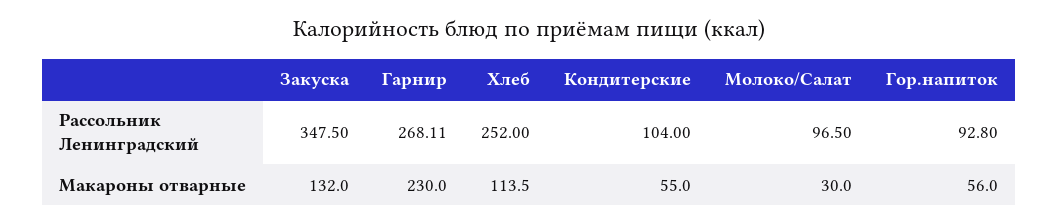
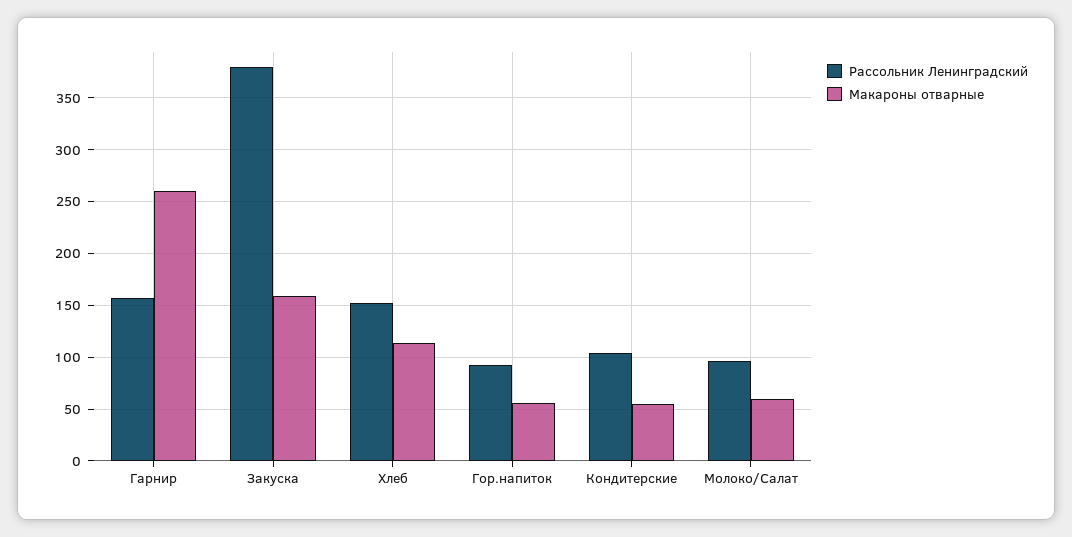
  {
    "Рассольник Ленинградский": {
-     "Закуска": 347.5,
+     "Закуска": 380,
-     "Гарнир": 268.11,
+     "Гарнир": 160,
-     "Хлеб": 252,
+     "Хлеб": 150,
      "Кондитерские": 104,
      "Молоко/Салат": 96.5,
      "Гор.напиток": 92.8
    },
    "Макароны отварные": {
-     "Закуска": 132,
+     "Закуска": 160,
-     "Гарнир": 230,
+     "Гарнир": 260,
      "Хлеб": 113.5,
      "Кондитерские": 55,
-     "Молоко/Салат": 30,
+     "Молоко/Салат": 60,
      "Гор.напиток": 56
    }
  }

